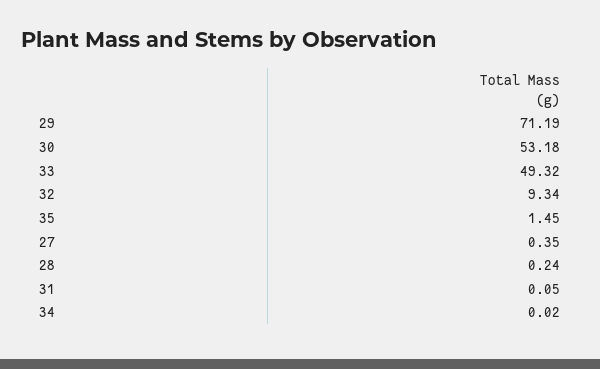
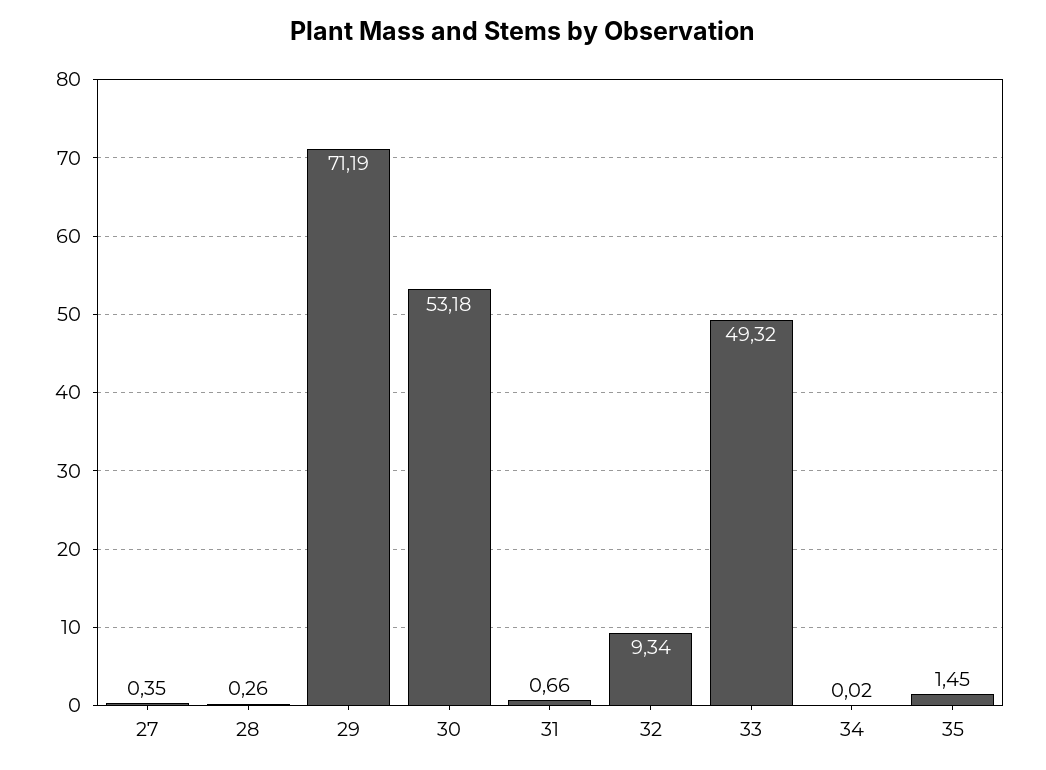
  {
    "29": 71.19,
    "30": 53.18,
    "33": 49.32,
    "32": 9.34,
    "35": 1.45,
    "27": 0.35,
-   "28": 0.24,
+   "28": 0.26,
-   "31": 0.05,
+   "31": 0.66,
    "34": 0.02
  }

